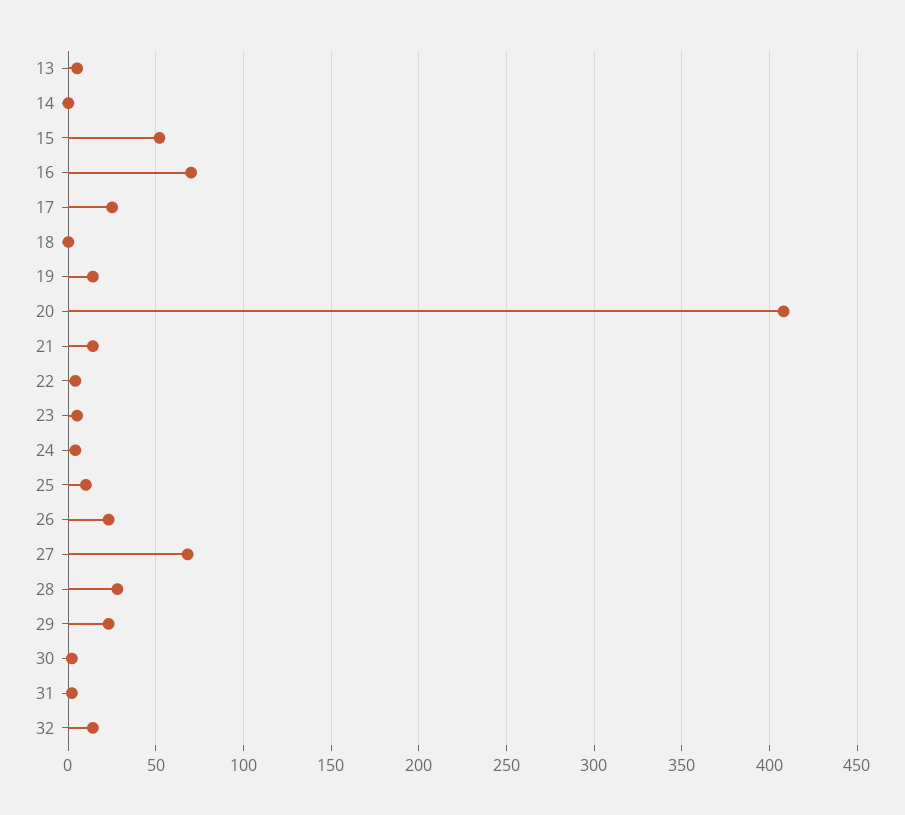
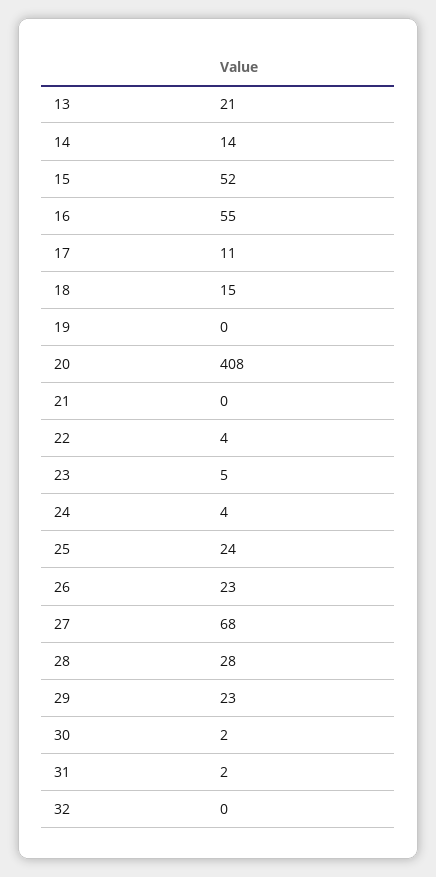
  {
-   "13": 5,
+   "13": 21,
-   "14": 0,
+   "14": 14,
    "15": 52,
-   "16": 70,
+   "16": 55,
-   "17": 25,
+   "17": 11,
-   "18": 0,
+   "18": 15,
-   "19": 15,
+   "19": 0,
    "20": 408,
-   "21": 15,
+   "21": 0,
    "22": 4,
    "23": 5,
    "24": 4,
-   "25": 10,
+   "25": 24,
    "26": 23,
    "27": 68,
    "28": 28,
    "29": 23,
    "30": 2,
    "31": 2,
-   "32": 15
+   "32": 0
  }

